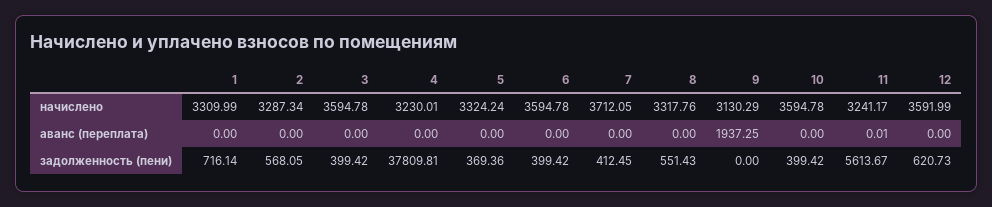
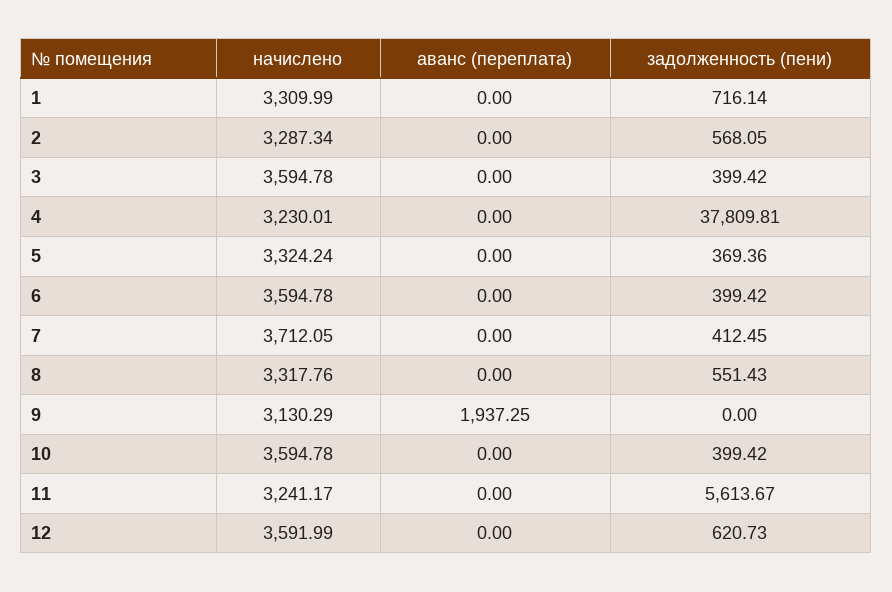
  {
    "1": {
      "начислено": 3309.99,
      "аванс (переплата)": 0,
      "задолженность (пени)": 716.14
    },
    "2": {
      "начислено": 3287.34,
      "аванс (переплата)": 0,
      "задолженность (пени)": 568.05
    },
    "3": {
      "начислено": 3594.78,
      "аванс (переплата)": 0,
      "задолженность (пени)": 399.42
    },
    "4": {
      "начислено": 3230.01,
      "аванс (переплата)": 0,
      "задолженность (пени)": 37809.81
    },
    "5": {
      "начислено": 3324.24,
      "аванс (переплата)": 0,
      "задолженность (пени)": 369.36
    },
    "6": {
      "начислено": 3594.78,
      "аванс (переплата)": 0,
      "задолженность (пени)": 399.42
    },
    "7": {
      "начислено": 3712.05,
      "аванс (переплата)": 0,
      "задолженность (пени)": 412.45
    },
    "8": {
      "начислено": 3317.76,
      "аванс (переплата)": 0,
      "задолженность (пени)": 551.43
    },
    "9": {
      "начислено": 3130.29,
      "аванс (переплата)": 1937.25,
      "задолженность (пени)": 0
    },
    "10": {
      "начислено": 3594.78,
      "аванс (переплата)": 0,
      "задолженность (пени)": 399.42
    },
    "11": {
      "начислено": 3241.17,
-     "аванс (переплата)": 0.01,
+     "аванс (переплата)": 0,
      "задолженность (пени)": 5613.67
    },
    "12": {
      "начислено": 3591.99,
      "аванс (переплата)": 0,
      "задолженность (пени)": 620.73
    }
  }

